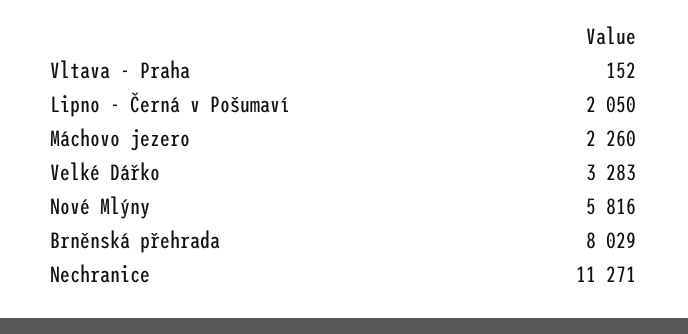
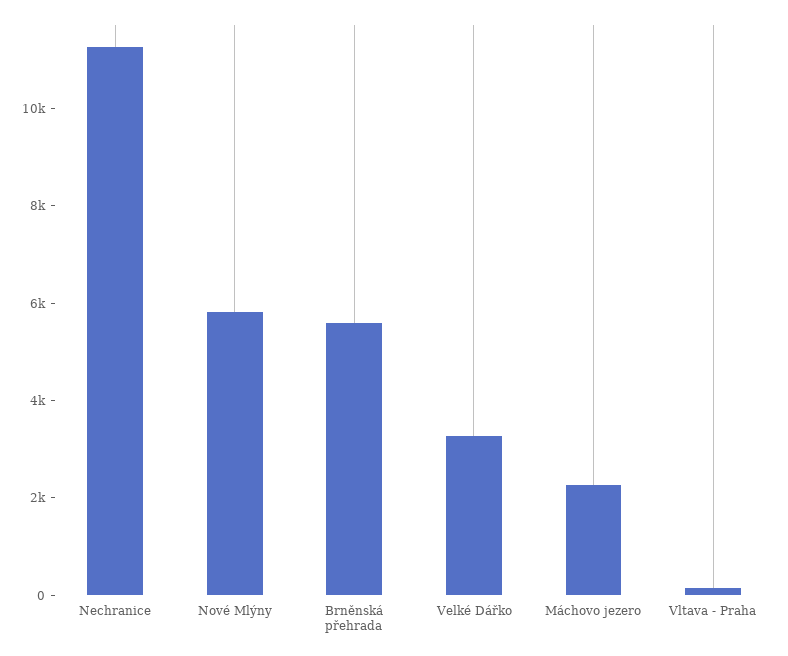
  {
    "Vltava - Praha": 152,
-   "Lipno - Černá v Pošumaví": 2050,
    "Máchovo jezero": 2260,
    "Velké Dářko": 3283,
    "Nové Mlýny": 5816,
-   "Brněnská přehrada": 8029,
+   "Brněnská přehrada": 5500,
    "Nechranice": 11271
  }

